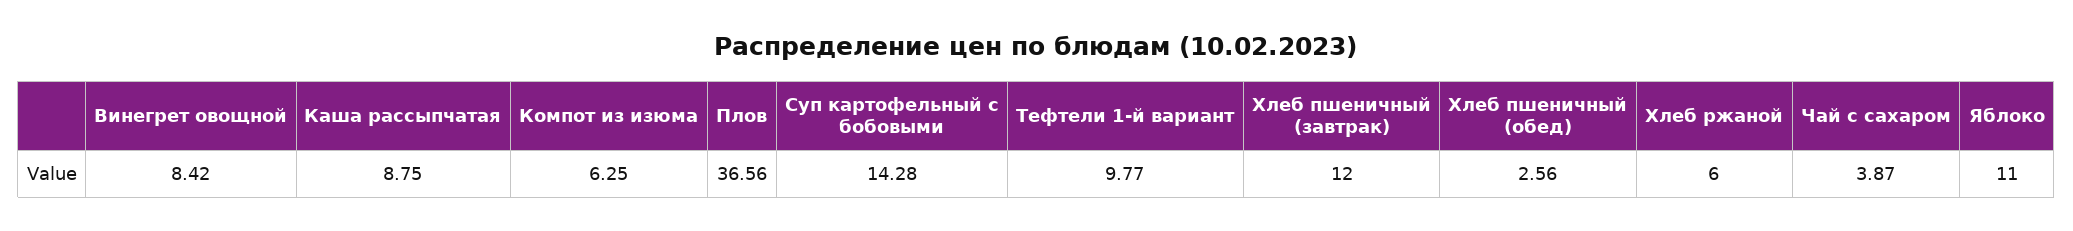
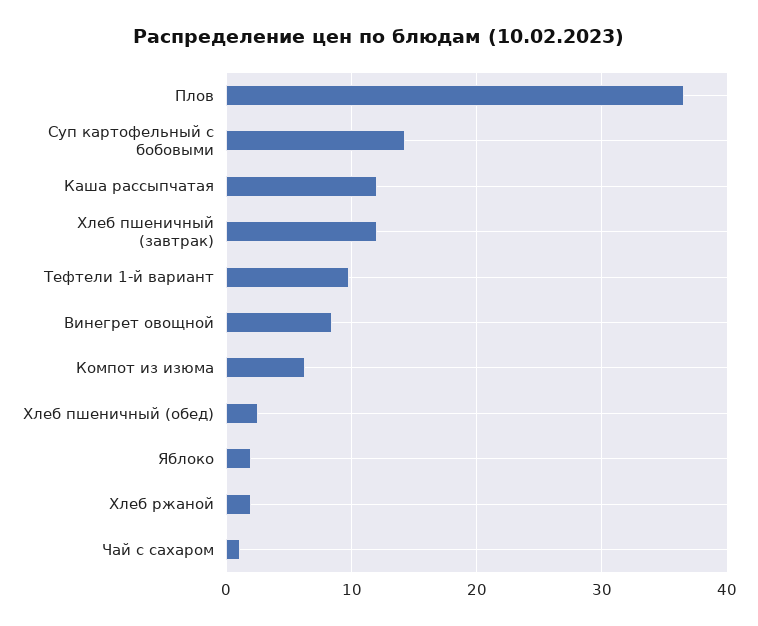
  {
    "Винегрет овощной": 8.42,
-   "Каша рассыпчатая": 8.75,
+   "Каша рассыпчатая": 12,
    "Компот из изюма": 6.25,
    "Плов": 36.56,
    "Суп картофельный с бобовыми": 14.28,
    "Тефтели 1-й вариант": 9.77,
    "Хлеб пшеничный (завтрак)": 12,
    "Хлеб пшеничный (обед)": 2.56,
-   "Хлеб ржаной": 6,
+   "Хлеб ржаной": 2,
-   "Чай с сахаром": 3.87,
+   "Чай с сахаром": 1,
-   "Яблоко": 11
+   "Яблоко": 2
  }

